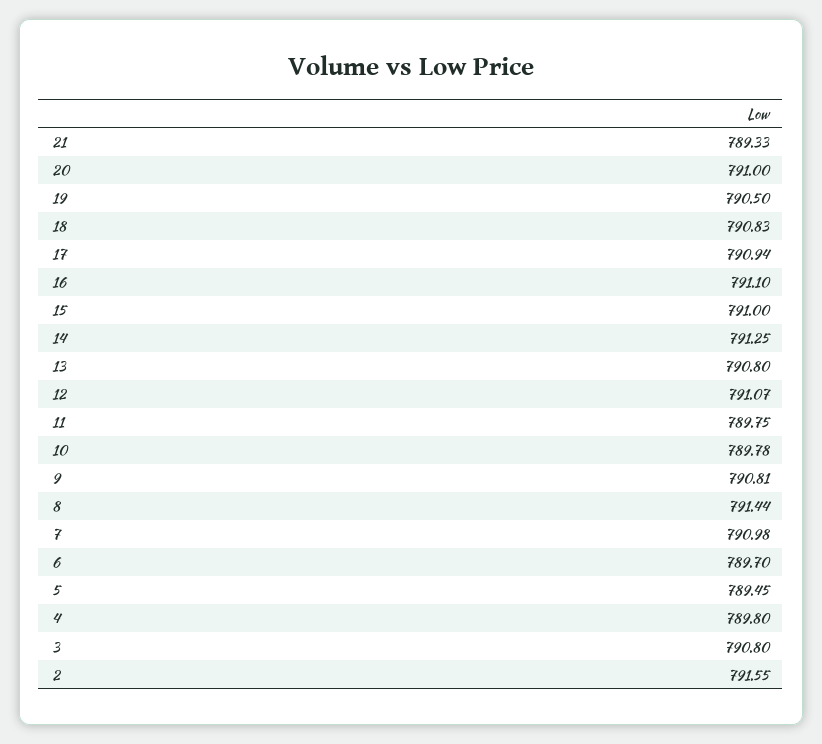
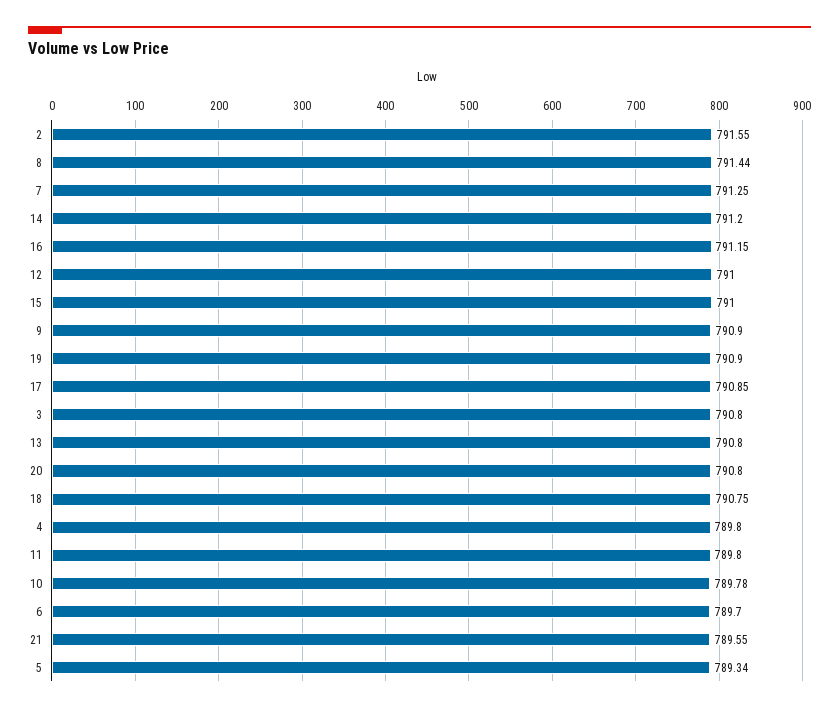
  {
-   "21": 789.33,
+   "21": 789.55,
-   "20": 791,
+   "20": 790.8,
-   "19": 790.5,
+   "19": 790.9,
-   "18": 790.83,
+   "18": 790.75,
-   "17": 790.94,
+   "17": 790.85,
-   "16": 791.1,
+   "16": 791.15,
    "15": 791,
-   "14": 791.25,
+   "14": 791.2,
    "13": 790.8,
-   "12": 791.07,
+   "12": 791,
-   "11": 789.75,
+   "11": 789.8,
    "10": 789.78,
-   "9": 790.81,
+   "9": 790.9,
    "8": 791.44,
-   "7": 790.98,
+   "7": 791.25,
    "6": 789.7,
-   "5": 789.45,
+   "5": 789.34,
    "4": 789.8,
    "3": 790.8,
    "2": 791.55
  }

